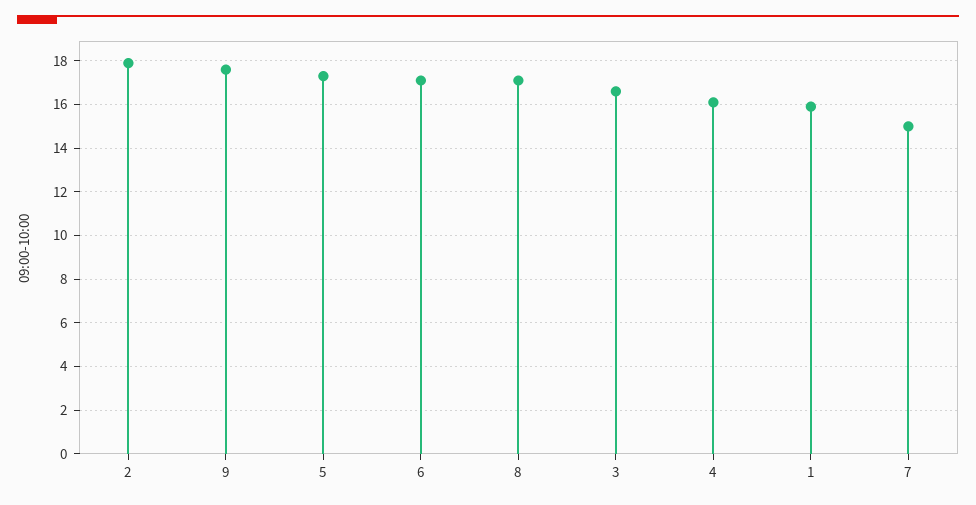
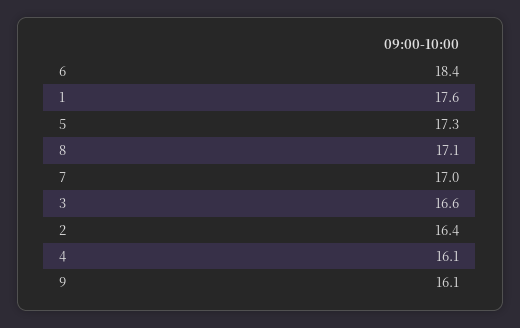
  {
-   "2": 18,
+   "2": 16.4,
-   "9": 17.5,
+   "9": 16.1,
    "5": 17.3,
-   "6": 17,
+   "6": 18.4,
    "8": 17.1,
    "3": 16.6,
    "4": 16.1,
-   "1": 16,
+   "1": 17.6,
-   "7": 15
+   "7": 17
  }

